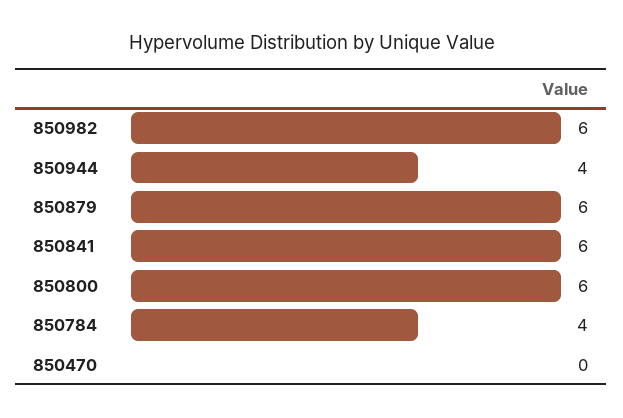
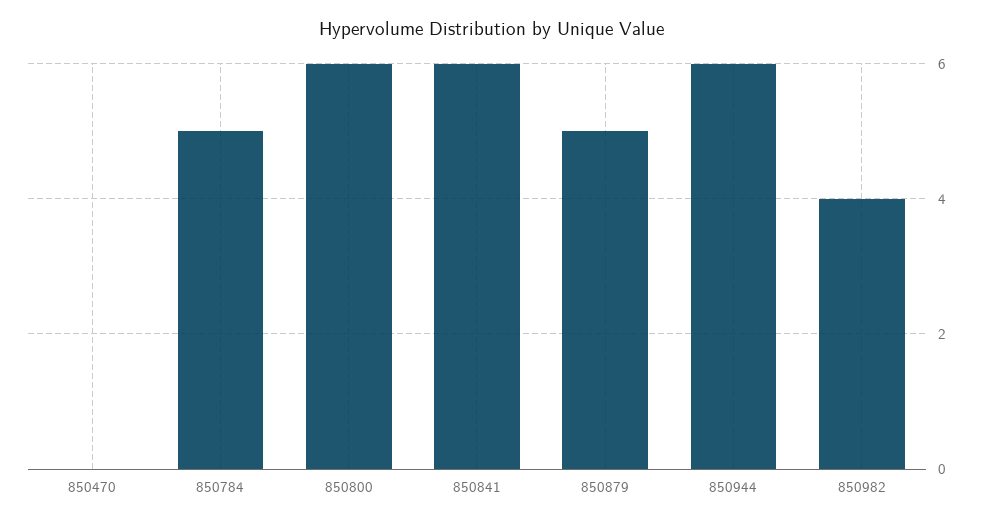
  {
-   "850982": 6,
+   "850982": 4,
-   "850944": 4,
+   "850944": 6,
-   "850879": 6,
+   "850879": 5,
    "850841": 6,
    "850800": 6,
-   "850784": 4,
+   "850784": 5,
    "850470": 0
  }

